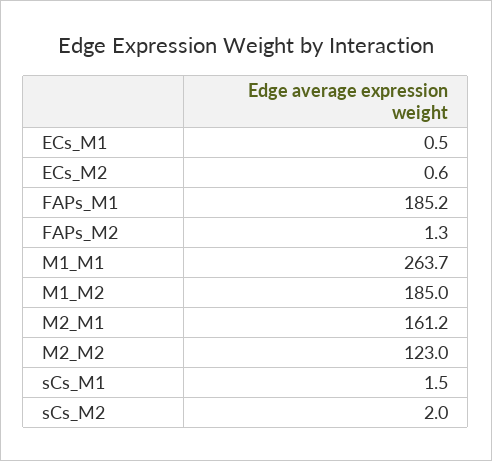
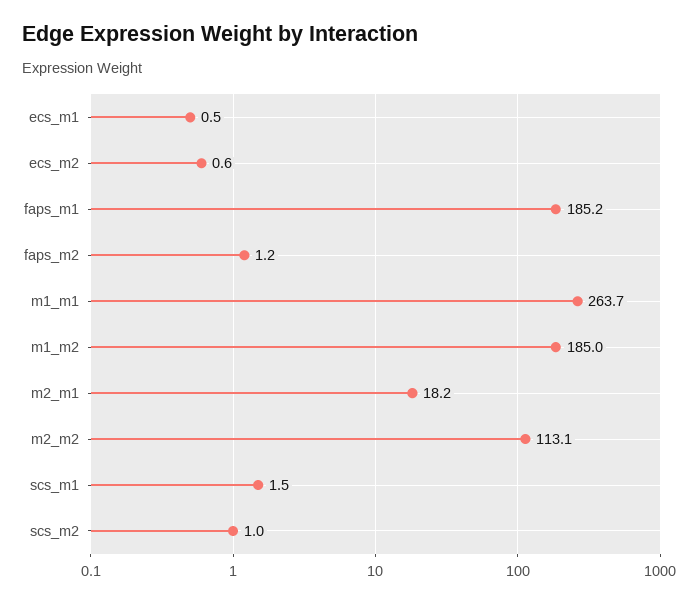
  {
    "ECs_M1": 0.5,
    "ECs_M2": 0.6,
    "FAPs_M1": 185.2,
-   "FAPs_M2": 1.3,
+   "FAPs_M2": 1.2,
    "M1_M1": 263.7,
    "M1_M2": 185,
-   "M2_M1": 161.2,
+   "M2_M1": 18.2,
-   "M2_M2": 123,
+   "M2_M2": 113.1,
    "sCs_M1": 1.5,
-   "sCs_M2": 2
+   "sCs_M2": 1
  }

